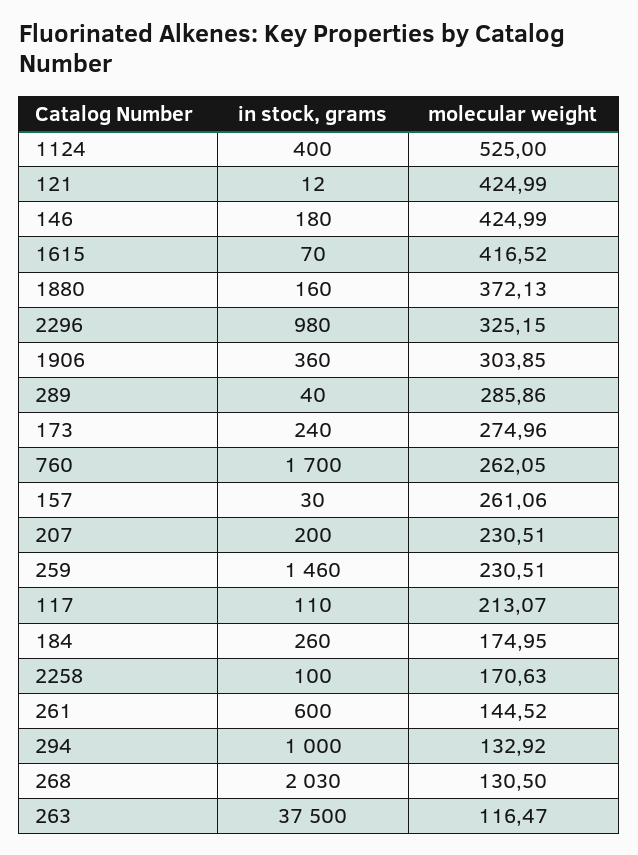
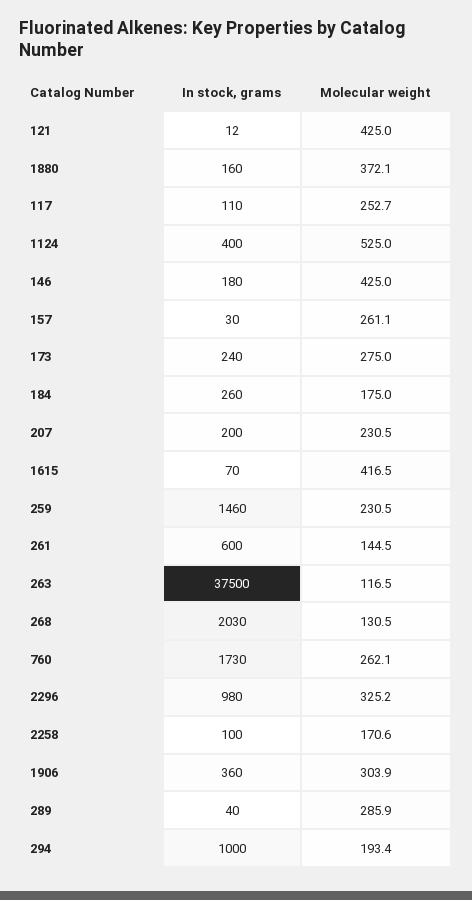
  {
    "in stock, grams": {
      "1124": 400,
      "121": 12,
      "146": 180,
      "1615": 70,
      "1880": 160,
      "2296": 980,
      "1906": 360,
      "289": 40,
      "173": 240,
-     "760": 1700,
+     "760": 1730,
      "157": 30,
      "207": 200,
      "259": 1460,
      "117": 110,
      "184": 260,
      "2258": 100,
      "261": 600,
      "294": 1000,
      "268": 2030,
      "263": 37500
    },
    "molecular weight": {
      "1124": 525,
      "121": 424.99,
      "146": 424.99,
      "1615": 416.52,
      "1880": 372.13,
      "2296": 325.15,
      "1906": 303.85,
      "289": 285.86,
      "173": 274.96,
      "760": 262.05,
      "157": 261.06,
      "207": 230.51,
      "259": 230.51,
-     "117": 213.07,
+     "117": 252.7,
      "184": 174.95,
      "2258": 170.63,
      "261": 144.52,
-     "294": 132.92,
+     "294": 193.4,
      "268": 130.5,
      "263": 116.47
    }
  }

